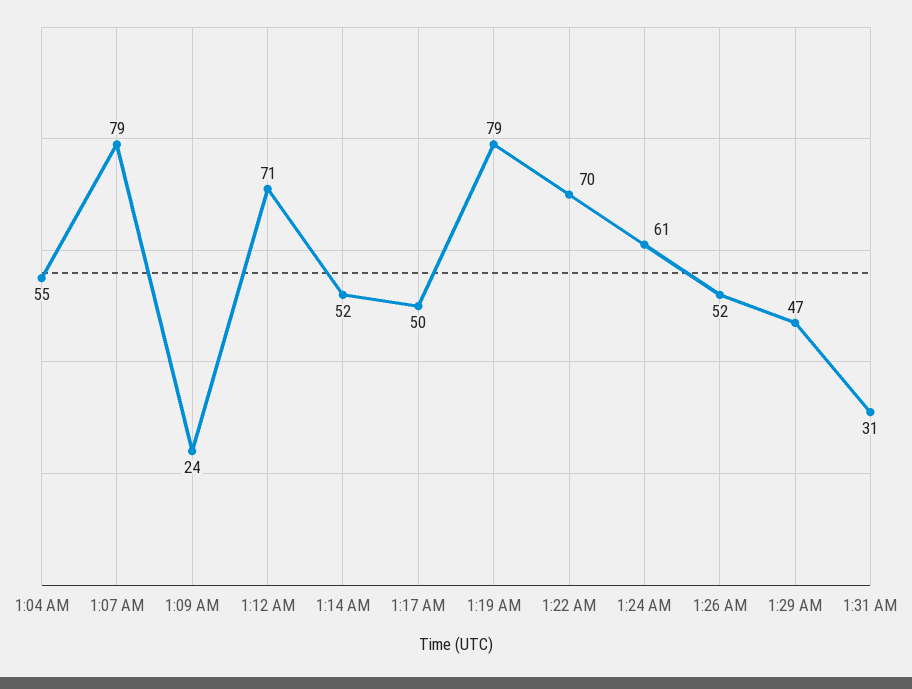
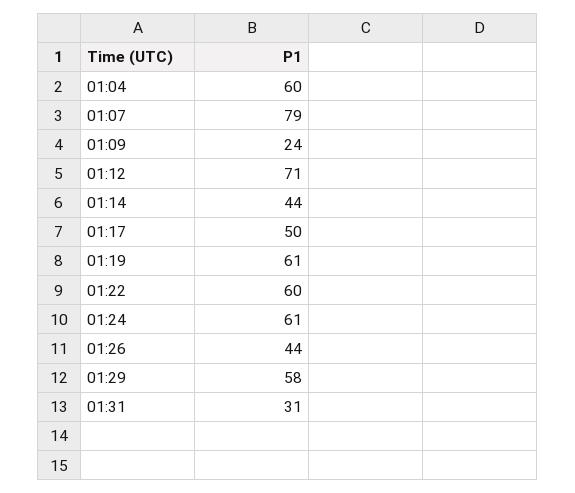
  {
-   "1:04 AM": 55,
+   "1:04 AM": 60,
    "1:07 AM": 79,
    "1:09 AM": 24,
    "1:12 AM": 71,
-   "1:14 AM": 52,
+   "1:14 AM": 44,
    "1:17 AM": 50,
-   "1:19 AM": 79,
+   "1:19 AM": 61,
-   "1:22 AM": 70,
+   "1:22 AM": 60,
    "1:24 AM": 61,
-   "1:26 AM": 52,
+   "1:26 AM": 44,
-   "1:29 AM": 47,
+   "1:29 AM": 58,
    "1:31 AM": 31
  }

